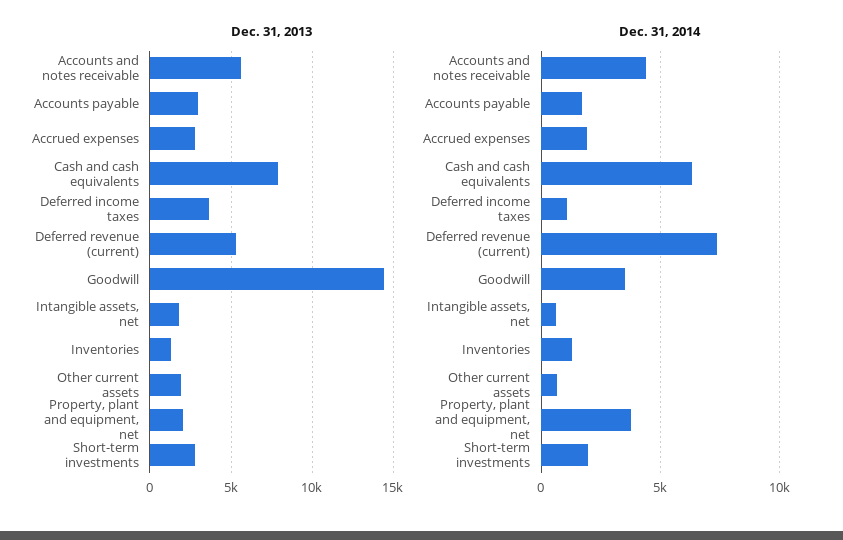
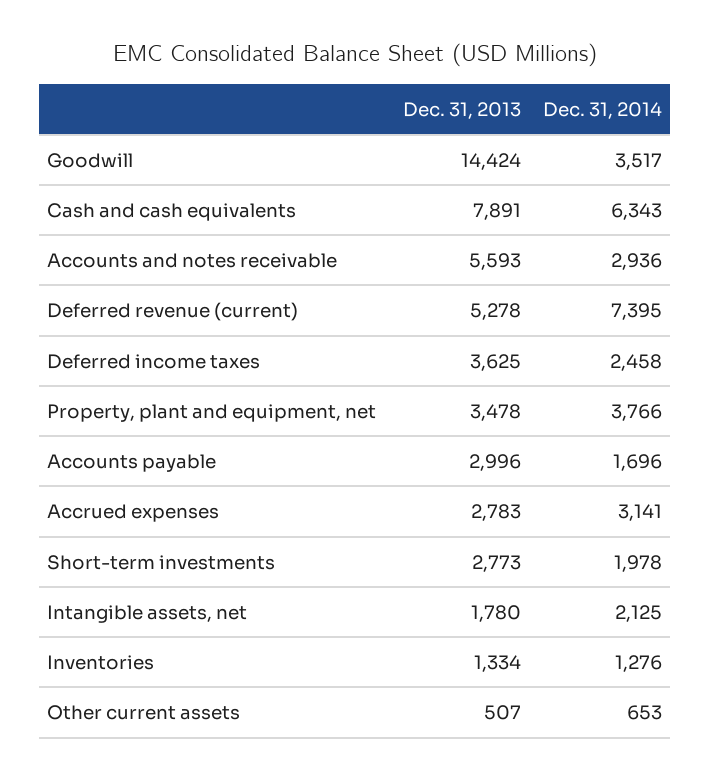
  {
    "Dec. 31, 2013": {
      "Accounts and notes receivable": 5593,
      "Accounts payable": 2996,
      "Accrued expenses": 2783,
      "Cash and cash equivalents": 7891,
      "Deferred income taxes": 3625,
      "Deferred revenue (current)": 5278,
      "Goodwill": 14424,
      "Intangible assets, net": 1780,
      "Inventories": 1334,
-     "Other current assets": 2000,
+     "Other current assets": 507,
-     "Property, plant and equipment, net": 2000,
+     "Property, plant and equipment, net": 3478,
      "Short-term investments": 2773
    },
    "Dec. 31, 2014": {
-     "Accounts and notes receivable": 4500,
+     "Accounts and notes receivable": 2936,
      "Accounts payable": 1696,
-     "Accrued expenses": 2000,
+     "Accrued expenses": 3141,
      "Cash and cash equivalents": 6343,
-     "Deferred income taxes": 1000,
+     "Deferred income taxes": 2458,
      "Deferred revenue (current)": 7395,
      "Goodwill": 3517,
-     "Intangible assets, net": 500,
+     "Intangible assets, net": 2125,
      "Inventories": 1276,
      "Other current assets": 653,
      "Property, plant and equipment, net": 3766,
      "Short-term investments": 1978
    }
  }

